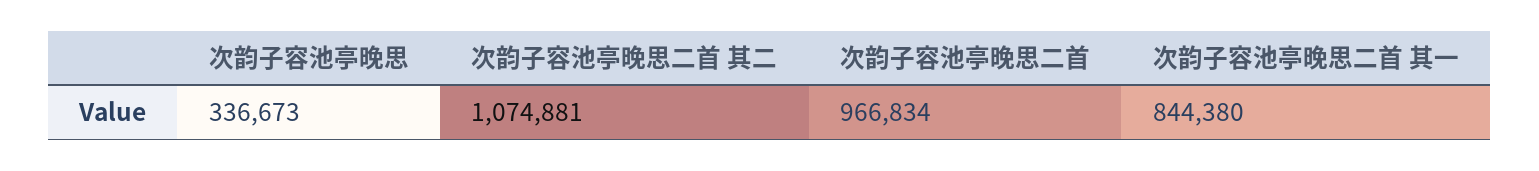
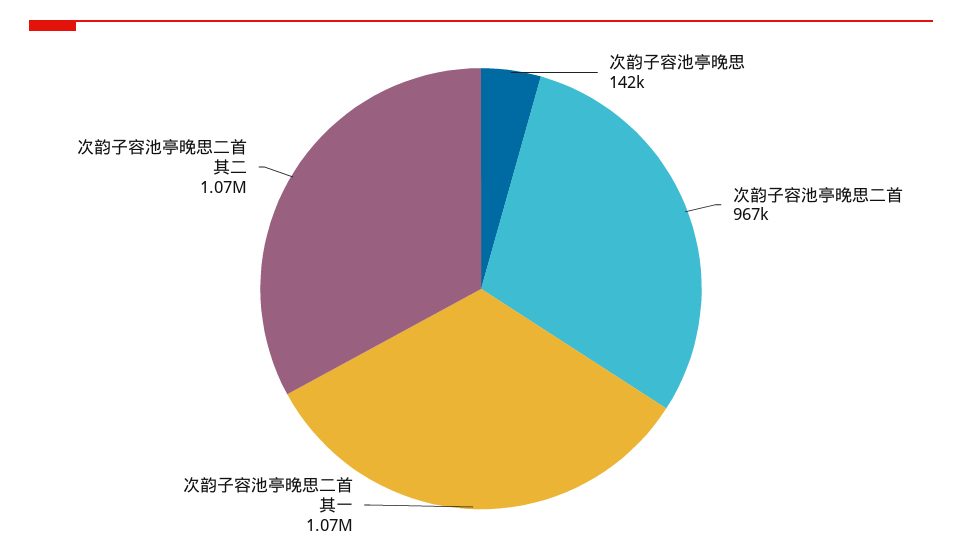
  {
-   "次韵子容池亭晚思": 336673,
+   "次韵子容池亭晚思": 142000,
    "次韵子容池亭晚思二首 其二": 1074881,
    "次韵子容池亭晚思二首": 966834,
-   "次韵子容池亭晚思二首 其一": 844380
+   "次韵子容池亭晚思二首 其一": 1070000
  }

